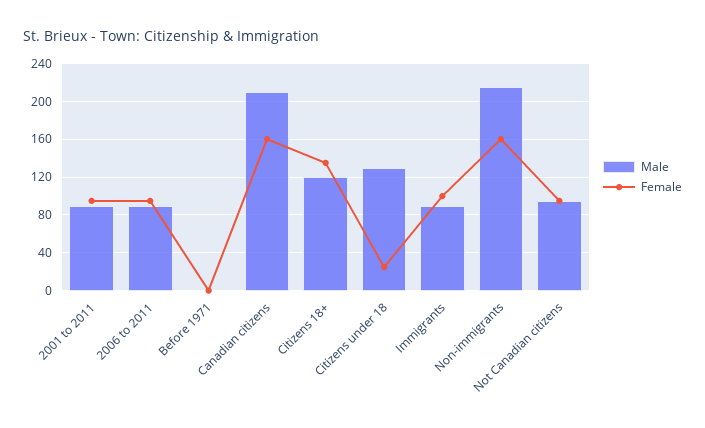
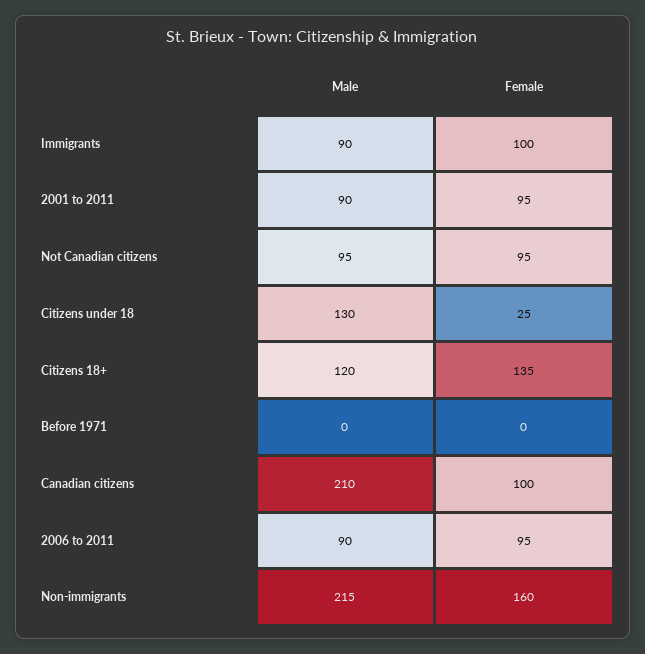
  {
    "Male": {
      "2001 to 2011": 90,
      "2006 to 2011": 90,
      "Before 1971": 0,
      "Canadian citizens": 210,
      "Citizens 18+": 120,
      "Citizens under 18": 130,
      "Immigrants": 90,
      "Non-immigrants": 215,
      "Not Canadian citizens": 95
    },
    "Female": {
      "2001 to 2011": 95,
      "2006 to 2011": 95,
      "Before 1971": 0,
-     "Canadian citizens": 160,
+     "Canadian citizens": 100,
      "Citizens 18+": 135,
      "Citizens under 18": 25,
      "Immigrants": 100,
      "Non-immigrants": 160,
      "Not Canadian citizens": 95
    }
  }

